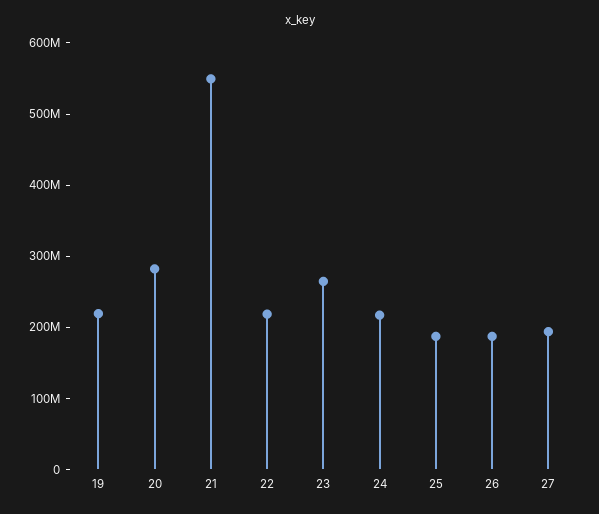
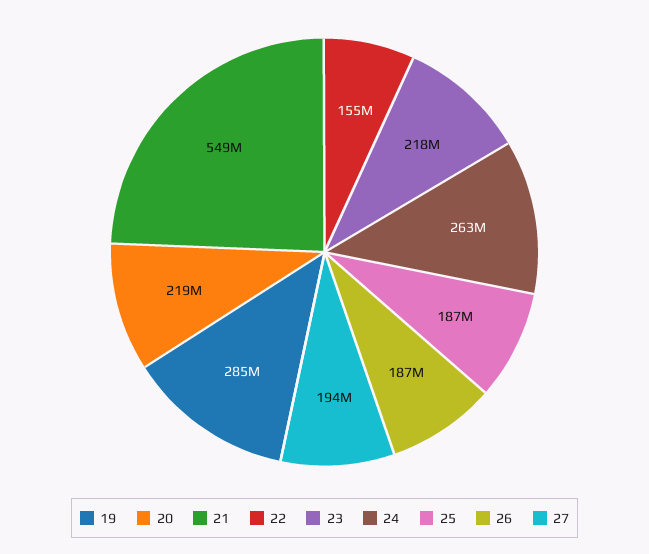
  {
-   "19": 220000000,
+   "19": 285000000,
-   "20": 280000000,
+   "20": 219000000,
    "21": 549000000,
-   "22": 220000000,
+   "22": 155000000,
-   "23": 260000000,
+   "23": 218000000,
-   "24": 220000000,
+   "24": 263000000,
    "25": 187000000,
    "26": 187000000,
    "27": 194000000
  }

